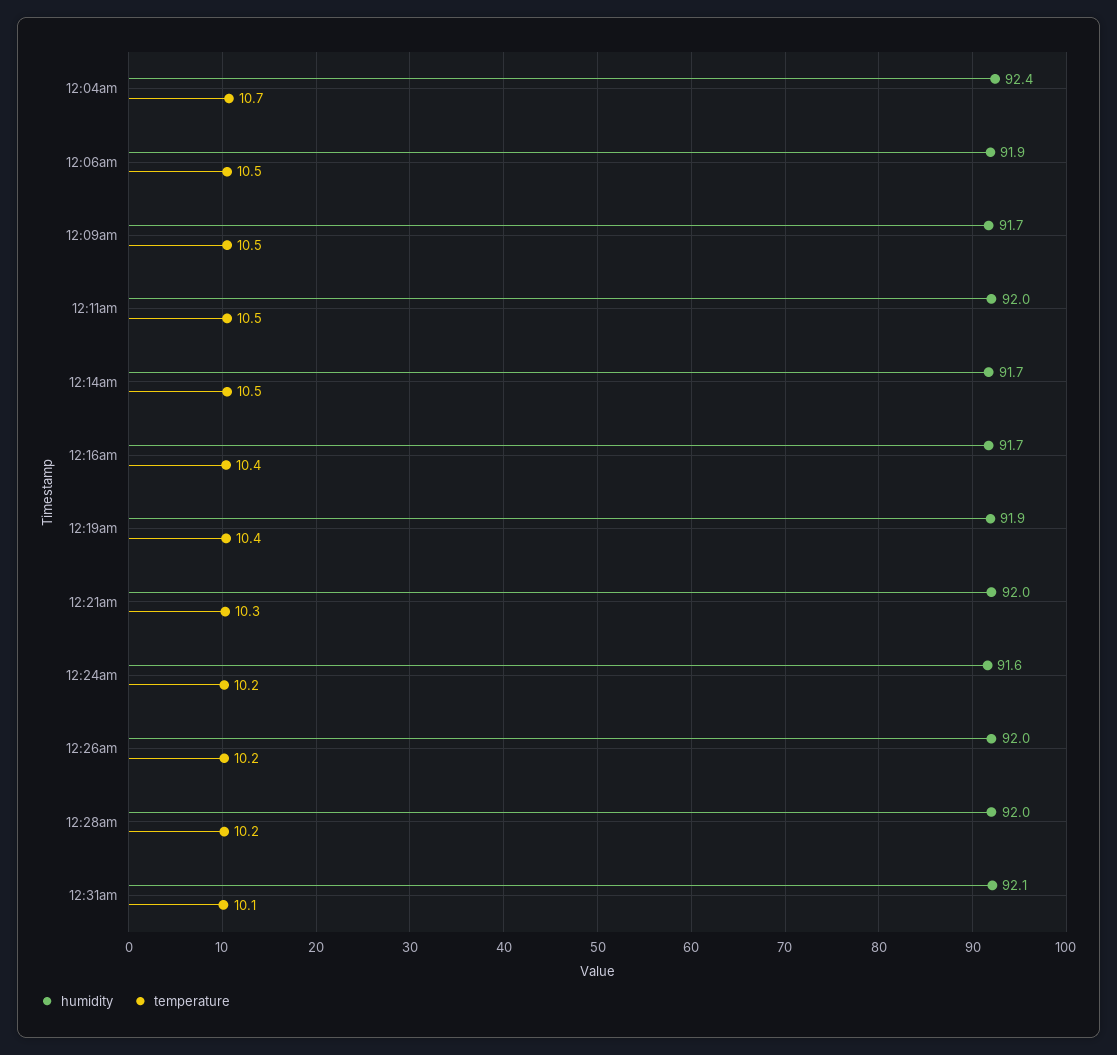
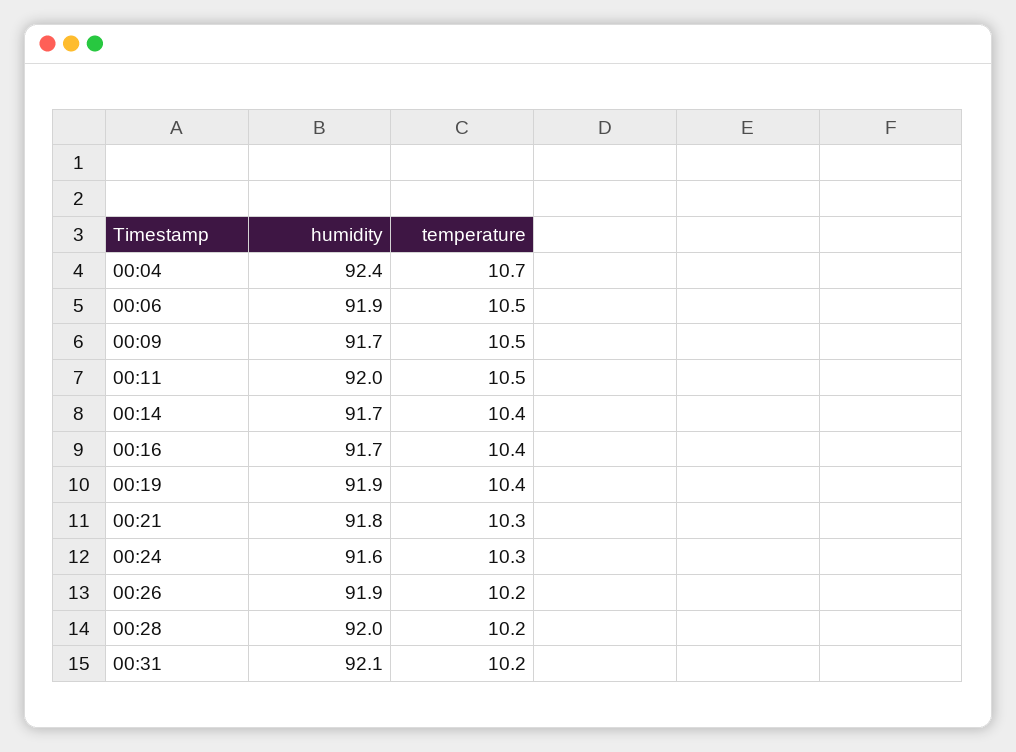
  {
    "humidity": {
      "12:04am": 92.4,
      "12:06am": 91.9,
      "12:09am": 91.7,
      "12:11am": 92,
      "12:14am": 91.7,
      "12:16am": 91.7,
      "12:19am": 91.9,
-     "12:21am": 92,
+     "12:21am": 91.8,
      "12:24am": 91.6,
-     "12:26am": 92,
+     "12:26am": 91.9,
      "12:28am": 92,
      "12:31am": 92.1
    },
    "temperature": {
      "12:04am": 10.7,
      "12:06am": 10.5,
      "12:09am": 10.5,
      "12:11am": 10.5,
-     "12:14am": 10.5,
+     "12:14am": 10.4,
      "12:16am": 10.4,
      "12:19am": 10.4,
      "12:21am": 10.3,
-     "12:24am": 10.2,
+     "12:24am": 10.3,
      "12:26am": 10.2,
      "12:28am": 10.2,
-     "12:31am": 10.1
+     "12:31am": 10.2
    }
  }

